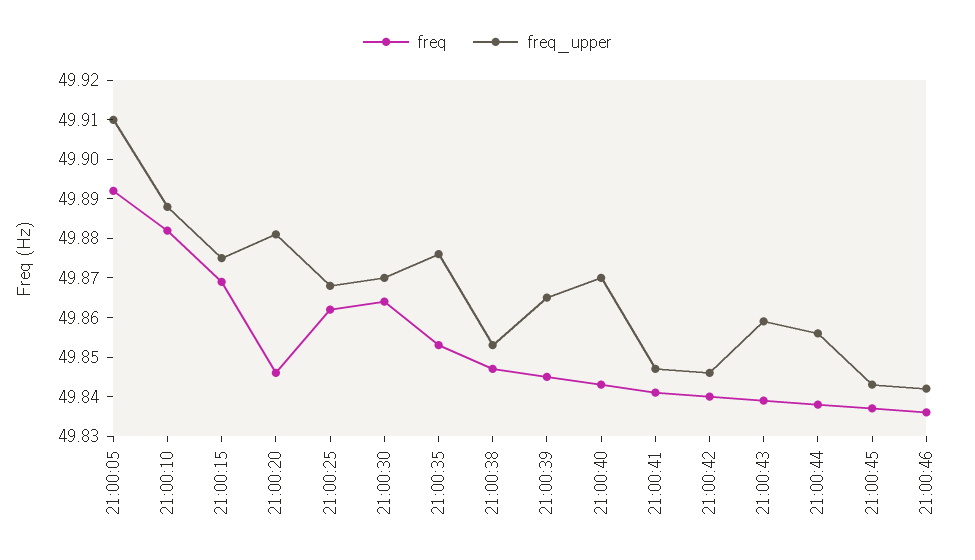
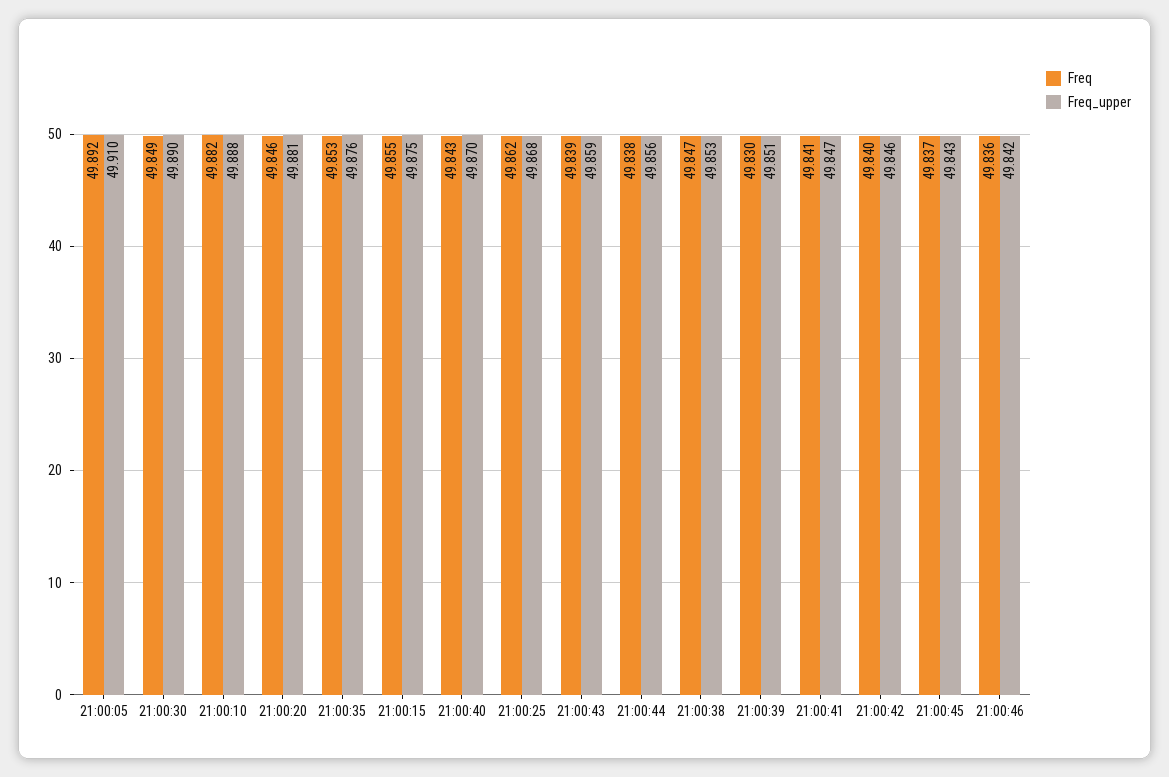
  {
    "freq": {
      "21:00:05": 49.892,
      "21:00:10": 49.882,
-     "21:00:15": 49.87,
+     "21:00:15": 49.855,
      "21:00:20": 49.846,
      "21:00:25": 49.862,
-     "21:00:30": 49.865,
+     "21:00:30": 49.849,
      "21:00:35": 49.853,
      "21:00:38": 49.847,
-     "21:00:39": 49.845,
+     "21:00:39": 49.83,
      "21:00:40": 49.843,
      "21:00:41": 49.841,
      "21:00:42": 49.84,
      "21:00:43": 49.839,
      "21:00:44": 49.838,
      "21:00:45": 49.837,
      "21:00:46": 49.836
    },
    "freq_upper": {
      "21:00:05": 49.91,
      "21:00:10": 49.888,
      "21:00:15": 49.875,
      "21:00:20": 49.881,
      "21:00:25": 49.868,
-     "21:00:30": 49.87,
+     "21:00:30": 49.89,
      "21:00:35": 49.876,
      "21:00:38": 49.853,
-     "21:00:39": 49.865,
+     "21:00:39": 49.851,
      "21:00:40": 49.87,
      "21:00:41": 49.847,
      "21:00:42": 49.846,
      "21:00:43": 49.859,
      "21:00:44": 49.856,
      "21:00:45": 49.843,
      "21:00:46": 49.842
    }
  }

